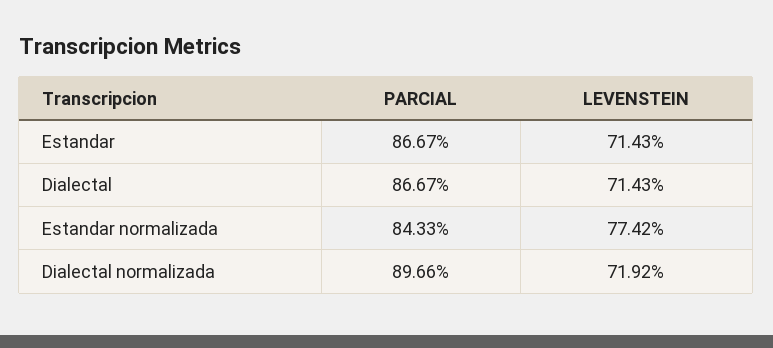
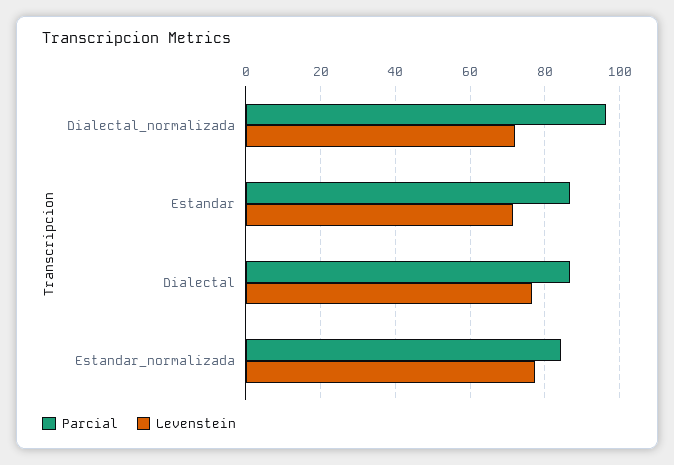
  {
    "PARCIAL": {
      "Estandar": 86.67,
      "Dialectal": 86.67,
      "Estandar normalizada": 84.33,
-     "Dialectal normalizada": 89.66
+     "Dialectal normalizada": 96
    },
    "LEVENSTEIN": {
      "Estandar": 71.43,
-     "Dialectal": 71.43,
+     "Dialectal": 76,
      "Estandar normalizada": 77.42,
      "Dialectal normalizada": 71.92
    }
  }

